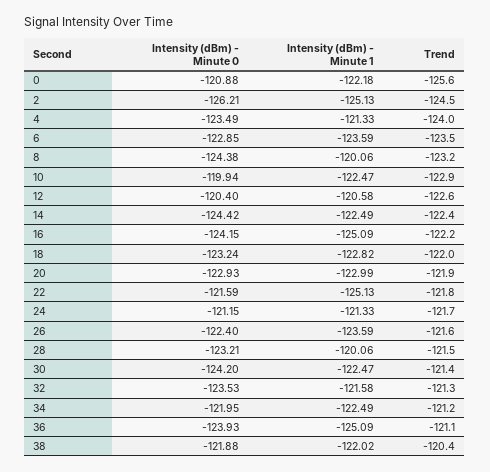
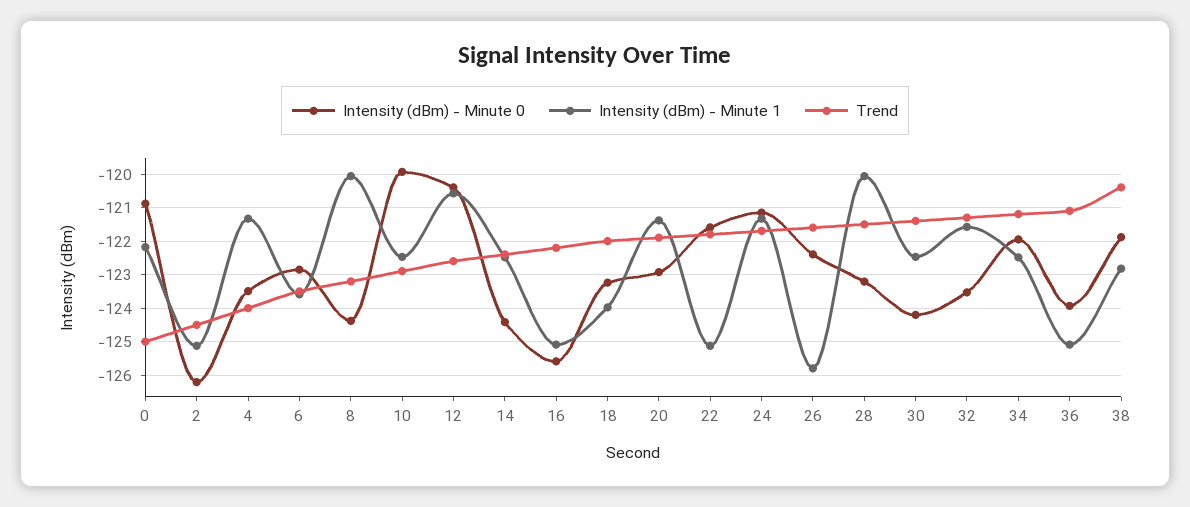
  {
    "Intensity (dBm) - Minute 0": {
      "0": -120.88,
      "2": -126.21,
      "4": -123.49,
      "6": -122.85,
      "8": -124.38,
      "10": -119.94,
      "12": -120.4,
      "14": -124.42,
-     "16": -124.15,
+     "16": -125.6,
      "18": -123.24,
      "20": -122.93,
      "22": -121.59,
      "24": -121.15,
      "26": -122.4,
      "28": -123.21,
      "30": -124.2,
      "32": -123.53,
      "34": -121.95,
      "36": -123.93,
      "38": -121.88
    },
    "Intensity (dBm) - Minute 1": {
      "0": -122.18,
      "2": -125.13,
      "4": -121.33,
      "6": -123.59,
      "8": -120.06,
      "10": -122.47,
      "12": -120.58,
      "14": -122.49,
      "16": -125.09,
-     "18": -122.82,
+     "18": -124,
-     "20": -122.99,
+     "20": -121.4,
      "22": -125.13,
      "24": -121.33,
-     "26": -123.59,
+     "26": -125.8,
      "28": -120.06,
      "30": -122.47,
      "32": -121.58,
      "34": -122.49,
      "36": -125.09,
-     "38": -122.02
+     "38": -122.8
    },
    "Trend": {
-     "0": -125.6,
+     "0": -125,
      "2": -124.5,
      "4": -124,
      "6": -123.5,
      "8": -123.2,
      "10": -122.9,
      "12": -122.6,
      "14": -122.4,
      "16": -122.2,
      "18": -122,
      "20": -121.9,
      "22": -121.8,
      "24": -121.7,
      "26": -121.6,
      "28": -121.5,
      "30": -121.4,
      "32": -121.3,
      "34": -121.2,
      "36": -121.1,
      "38": -120.4
    }
  }

